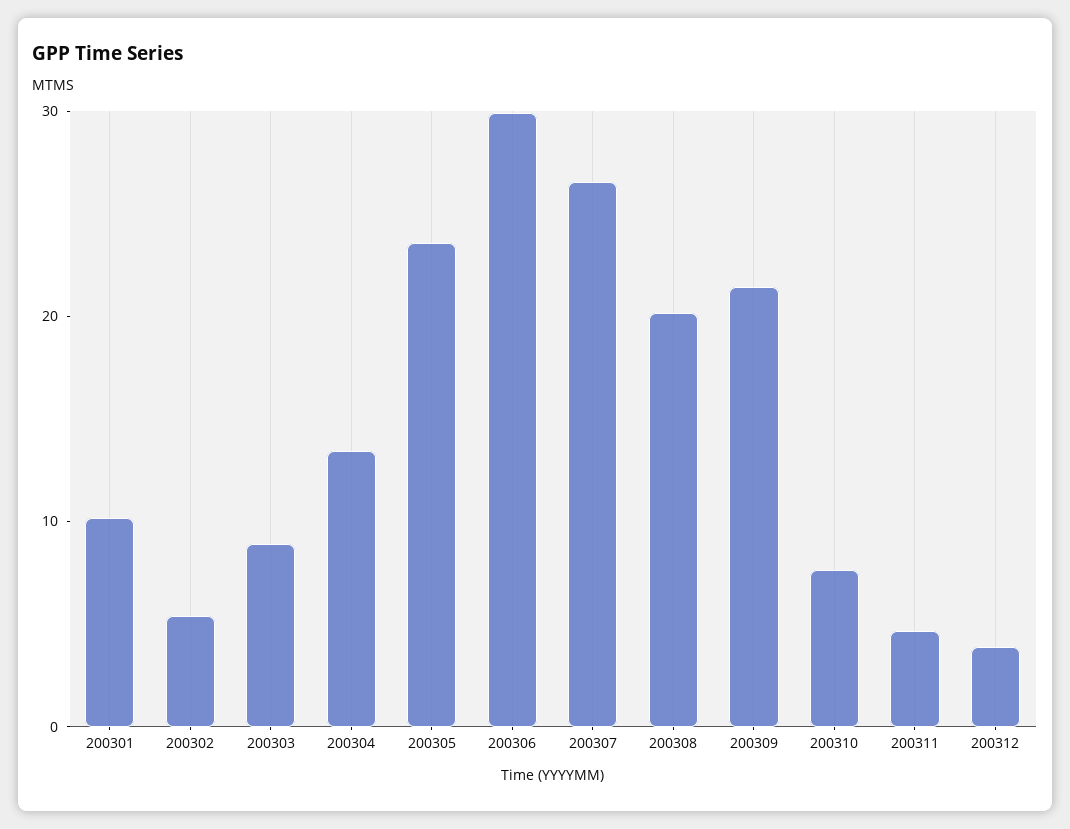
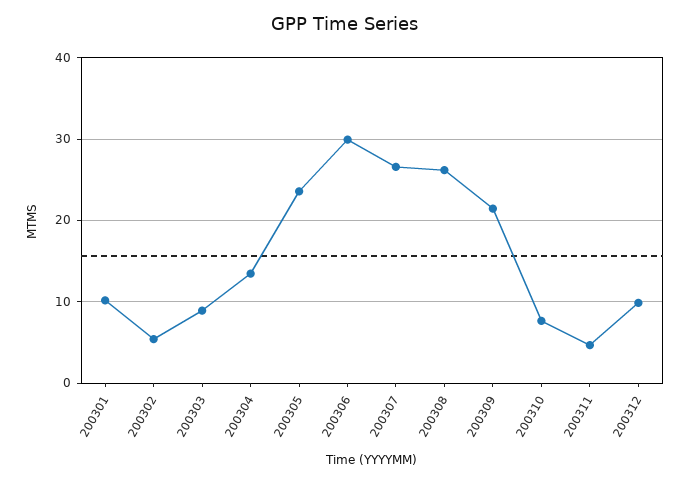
  {
    "200301": 10,
    "200302": 5,
    "200303": 9,
    "200304": 13,
    "200305": 24,
    "200306": 30,
    "200307": 27,
-   "200308": 20,
+   "200308": 26,
    "200309": 21,
    "200310": 8,
    "200311": 5,
-   "200312": 4
+   "200312": 10
  }

